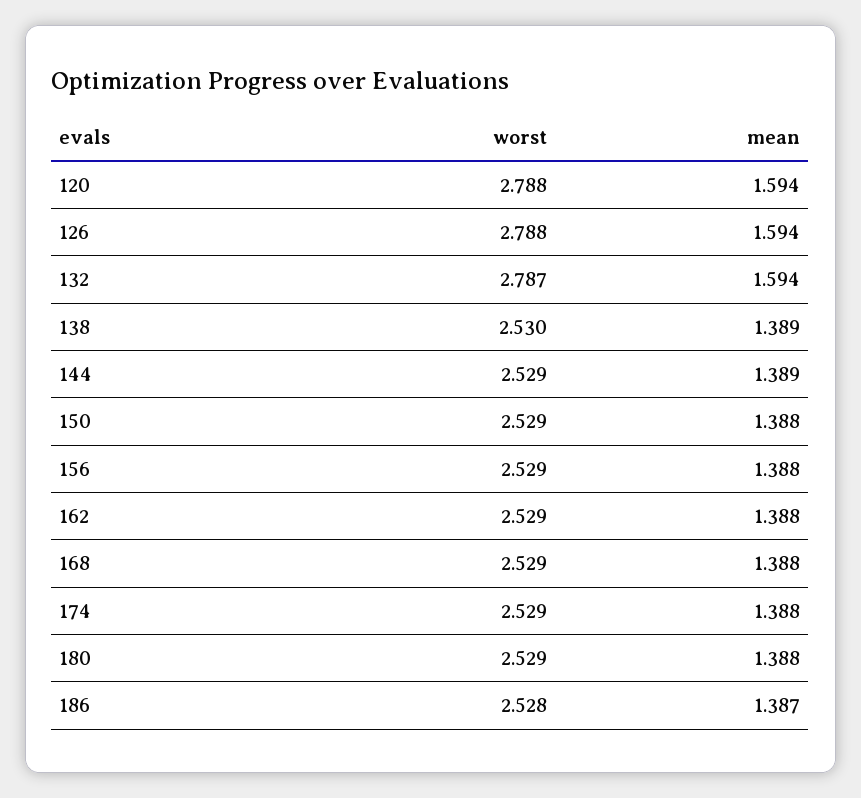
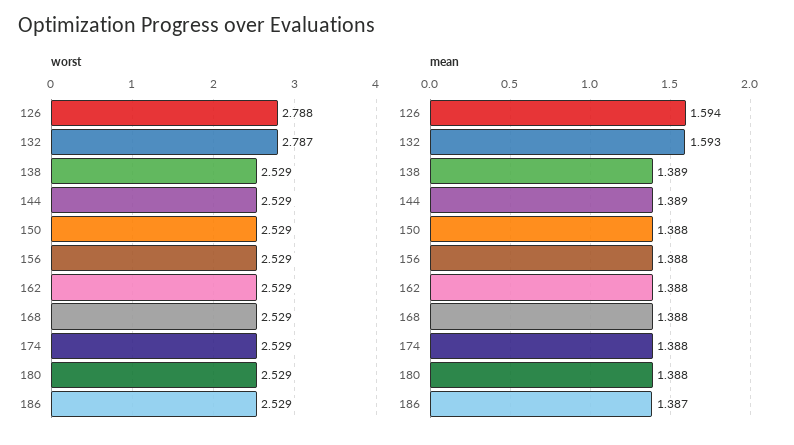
  {
    "worst": {
-     "120": 2.788,
      "126": 2.788,
      "132": 2.787,
-     "138": 2.53,
+     "138": 2.529,
      "144": 2.529,
      "150": 2.529,
      "156": 2.529,
      "162": 2.529,
      "168": 2.529,
      "174": 2.529,
      "180": 2.529,
-     "186": 2.528
+     "186": 2.529
    },
    "mean": {
-     "120": 1.594,
      "126": 1.594,
-     "132": 1.594,
+     "132": 1.593,
      "138": 1.389,
      "144": 1.389,
      "150": 1.388,
      "156": 1.388,
      "162": 1.388,
      "168": 1.388,
      "174": 1.388,
      "180": 1.388,
      "186": 1.387
    }
  }

